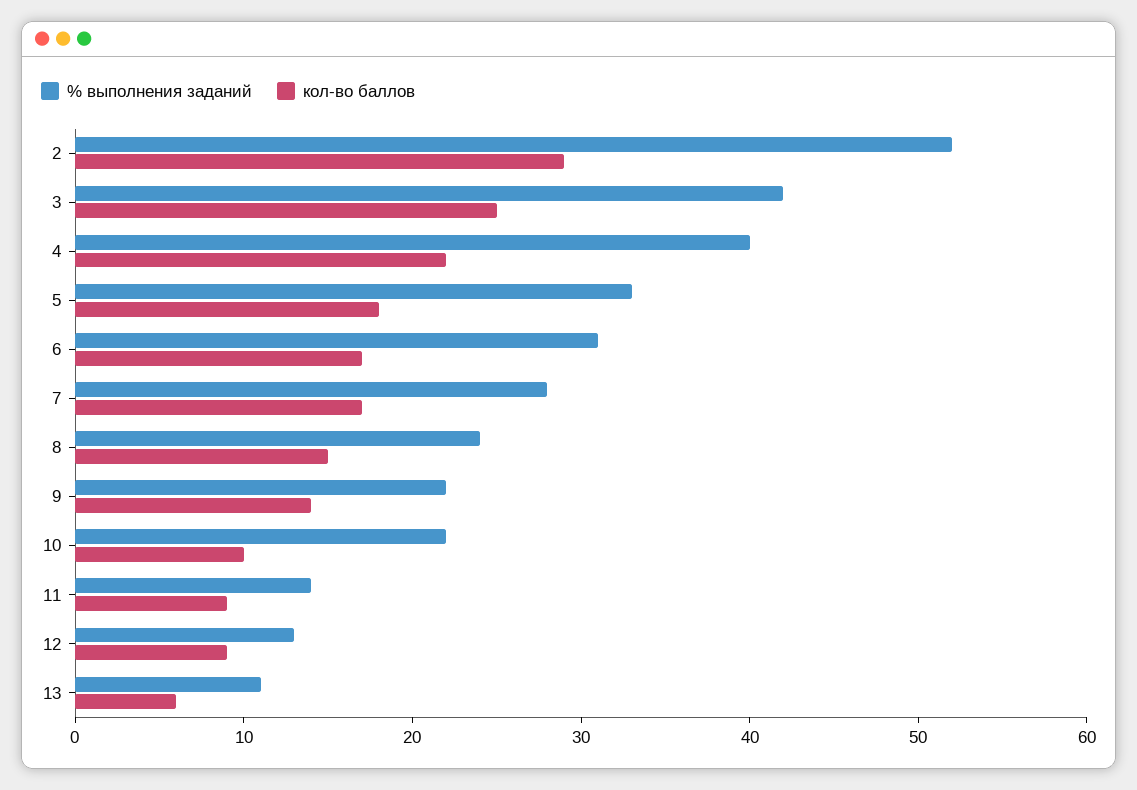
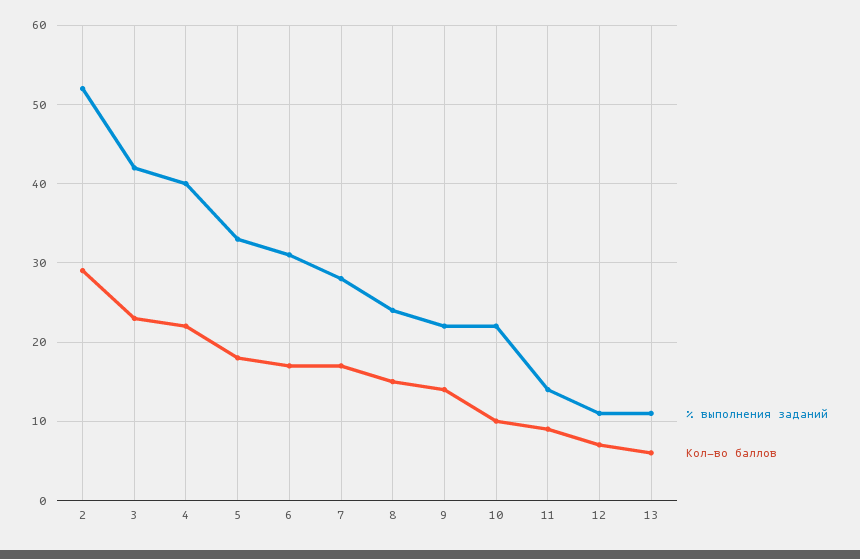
  {
    "% выполнения заданий": {
      "2": 52,
      "3": 42,
      "4": 40,
      "5": 33,
      "6": 31,
      "7": 28,
      "8": 24,
      "9": 22,
      "10": 22,
      "11": 14,
-     "12": 13,
+     "12": 11,
      "13": 11
    },
    "кол-во баллов": {
      "2": 29,
-     "3": 25,
+     "3": 23,
      "4": 22,
      "5": 18,
      "6": 17,
      "7": 17,
      "8": 15,
      "9": 14,
      "10": 10,
      "11": 9,
-     "12": 9,
+     "12": 7,
      "13": 6
    }
  }

